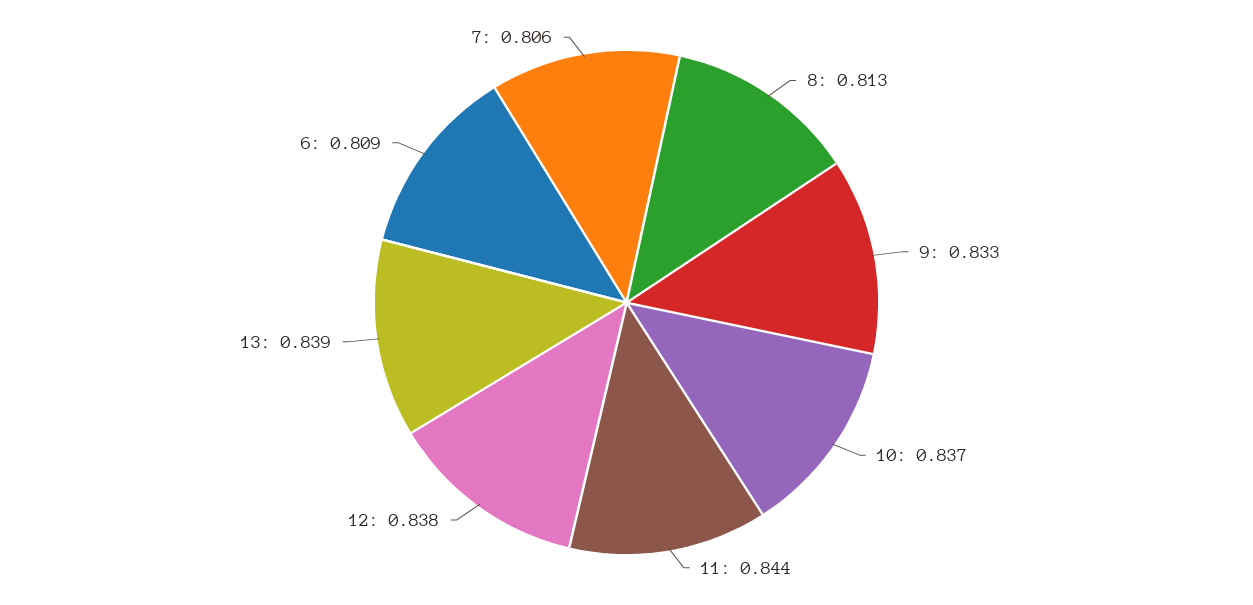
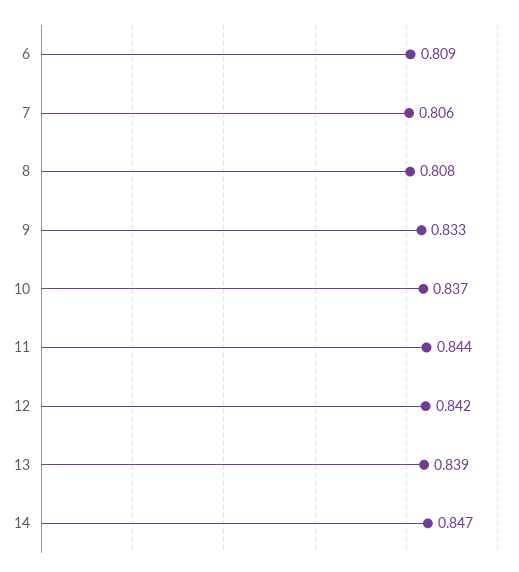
  {
-   "8": 0.813,
+   "8": 0.808,
    "9": 0.833,
    "10": 0.837,
    "11": 0.844,
-   "12": 0.838,
+   "12": 0.842,
    "13": 0.839,
    "6": 0.809,
-   "7": 0.806
+   "7": 0.806,
+   "14": 0.847
  }

